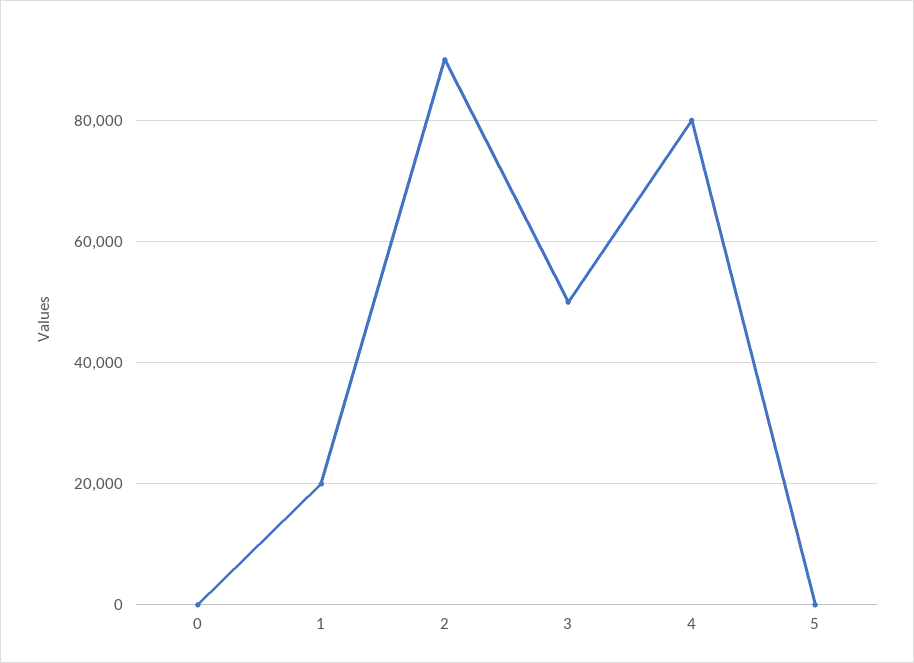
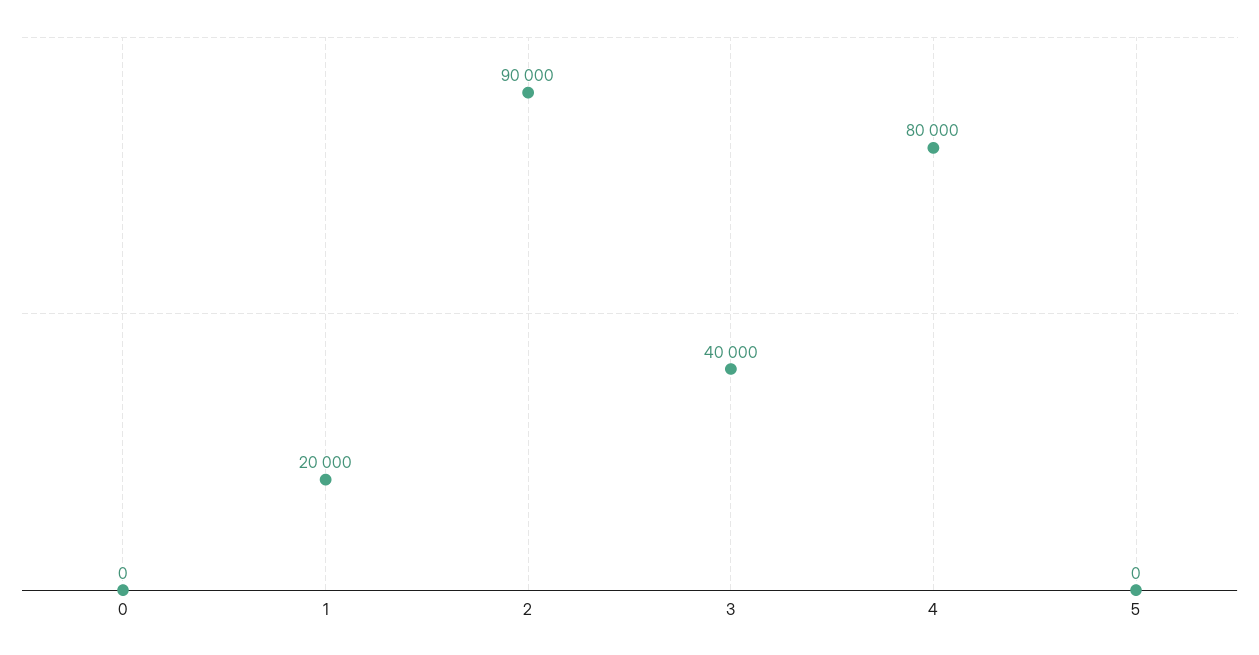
  {
    "0": 0,
    "1": 20000,
    "2": 90000,
-   "3": 50000,
+   "3": 40000,
    "4": 80000,
    "5": 0
  }

